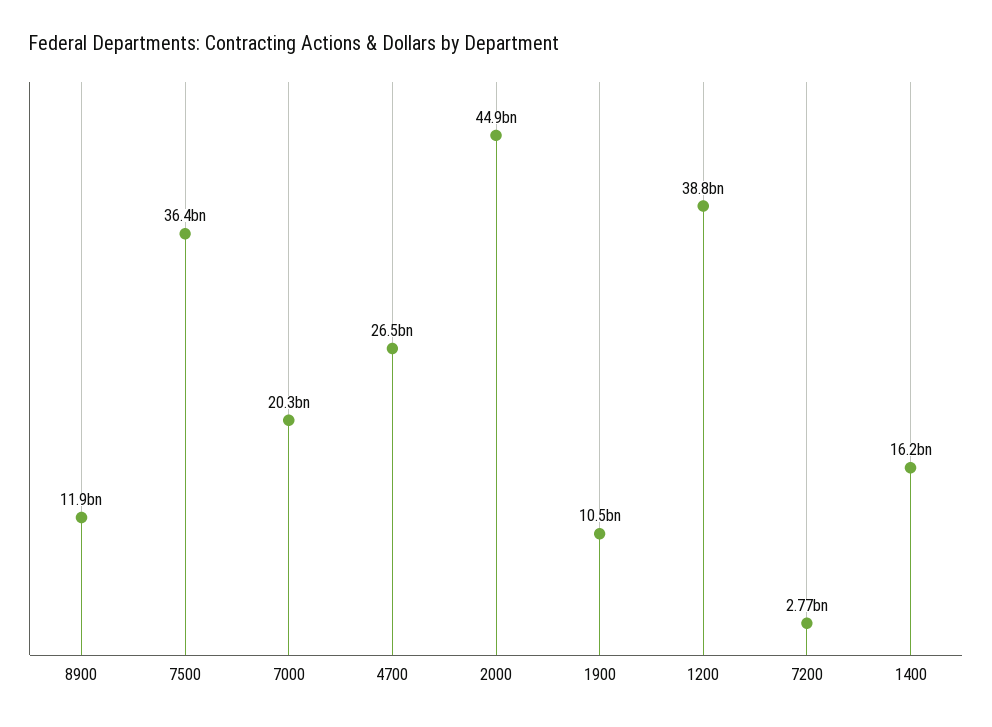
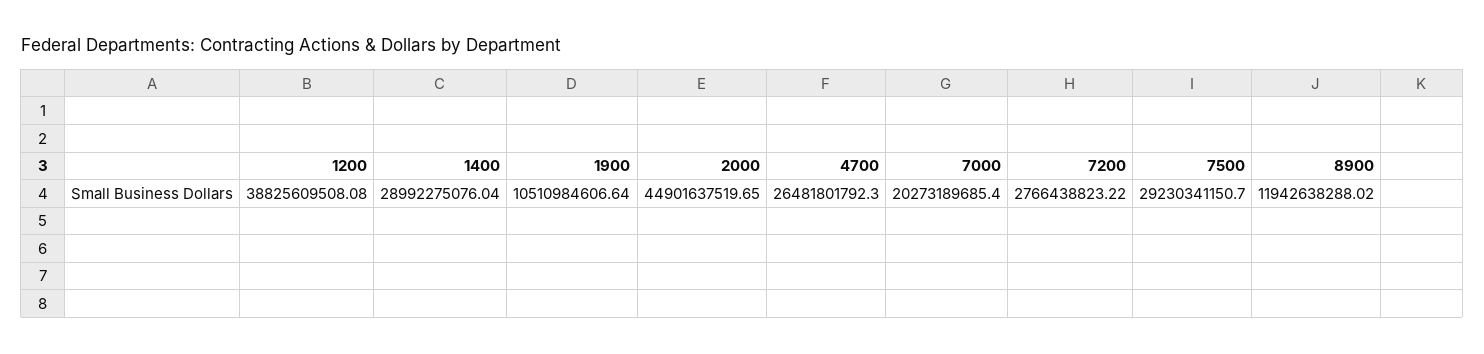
  {
    "8900": 11942638288.02,
-   "7500": 36400000000,
+   "7500": 29230341150.7,
    "7000": 20273189685.4,
    "4700": 26481801792.3,
    "2000": 44901637519.65,
    "1900": 10510984606.64,
    "1200": 38825609508.08,
    "7200": 2766438823.22,
-   "1400": 16200000000
+   "1400": 28992275076.04
  }

